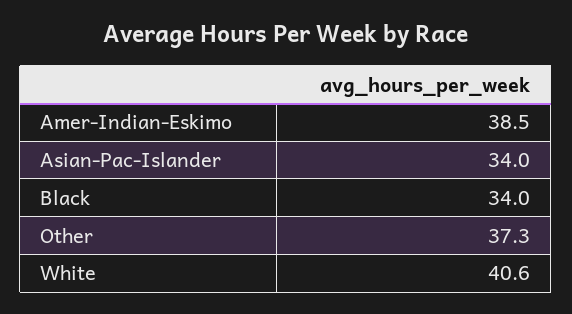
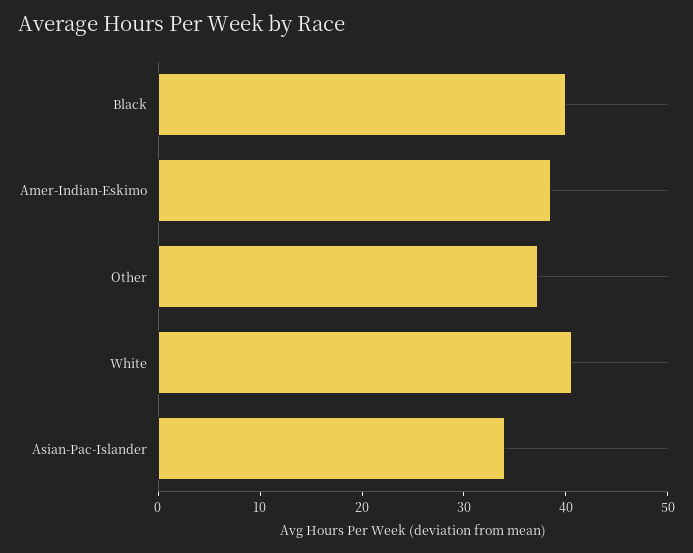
  {
    "Amer-Indian-Eskimo": 38.5,
    "Asian-Pac-Islander": 34,
-   "Black": 34,
+   "Black": 40,
    "Other": 37.3,
    "White": 40.6
  }

